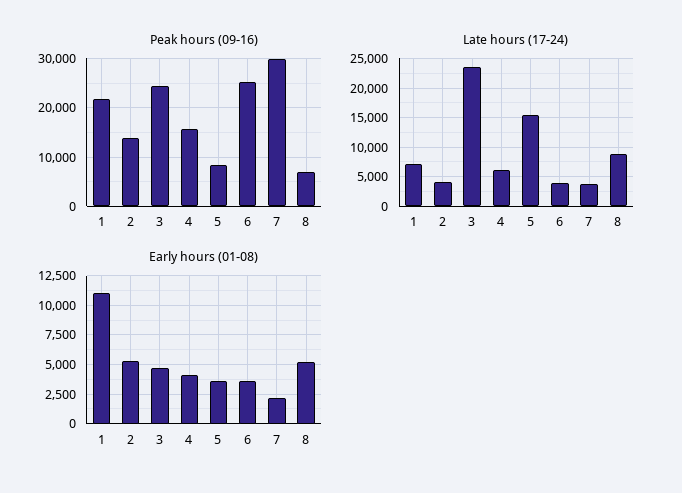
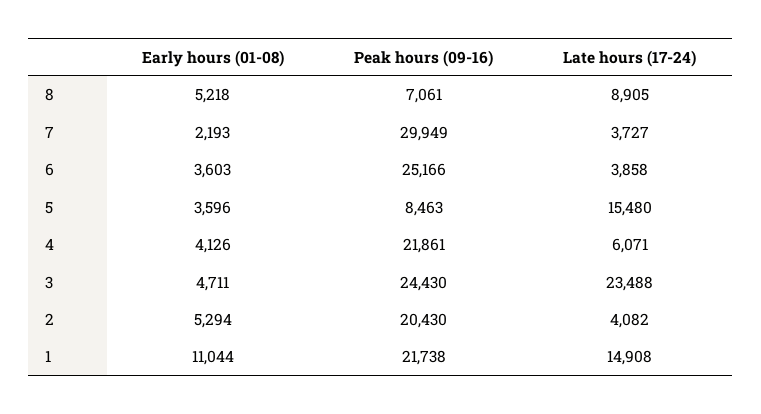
  {
    "Peak hours (09-16)": {
      "1": 21738,
-     "2": 14000,
+     "2": 20430,
      "3": 24430,
-     "4": 16000,
+     "4": 21861,
      "5": 8463,
      "6": 25166,
      "7": 29949,
      "8": 7061
    },
    "Late hours (17-24)": {
-     "1": 7500,
+     "1": 14908,
      "2": 4082,
      "3": 23488,
      "4": 6071,
      "5": 15480,
      "6": 3858,
      "7": 3727,
      "8": 8905
    },
    "Early hours (01-08)": {
      "1": 11044,
      "2": 5294,
      "3": 4711,
      "4": 4126,
      "5": 3596,
      "6": 3603,
      "7": 2193,
      "8": 5218
    }
  }

